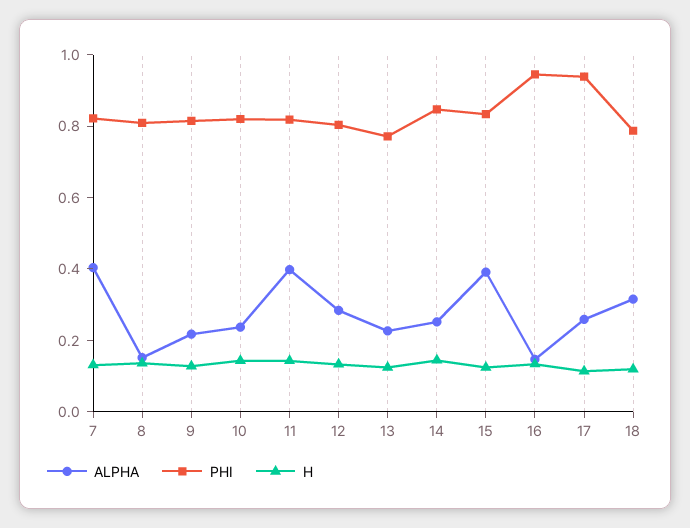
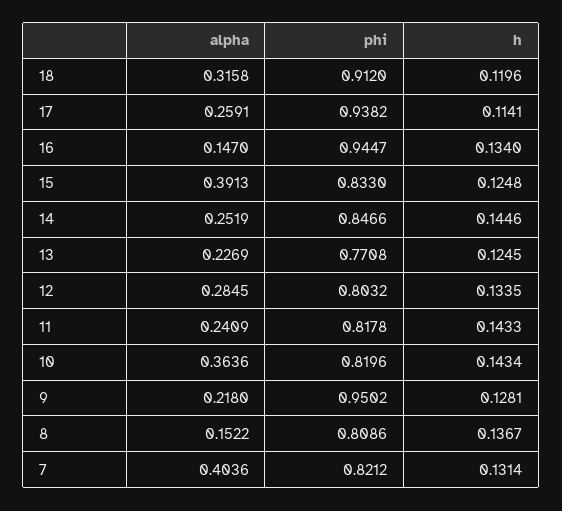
  {
    "ALPHA": {
      "7": 0.4036,
      "8": 0.1522,
      "9": 0.218,
-     "10": 0.25,
+     "10": 0.3636,
-     "11": 0.4,
+     "11": 0.2409,
      "12": 0.2845,
      "13": 0.2269,
      "14": 0.2519,
      "15": 0.3913,
      "16": 0.147,
      "17": 0.2591,
      "18": 0.3158
    },
    "PHI": {
      "7": 0.8212,
      "8": 0.8086,
-     "9": 0.8,
+     "9": 0.9502,
      "10": 0.8196,
      "11": 0.8178,
      "12": 0.8032,
      "13": 0.7708,
      "14": 0.8466,
      "15": 0.833,
      "16": 0.9447,
      "17": 0.9382,
-     "18": 0.8
+     "18": 0.912
    },
    "H": {
      "7": 0.1314,
      "8": 0.1367,
      "9": 0.1281,
      "10": 0.1434,
      "11": 0.1433,
      "12": 0.1335,
      "13": 0.1245,
      "14": 0.1446,
      "15": 0.1248,
      "16": 0.134,
      "17": 0.1141,
      "18": 0.1196
    }
  }

